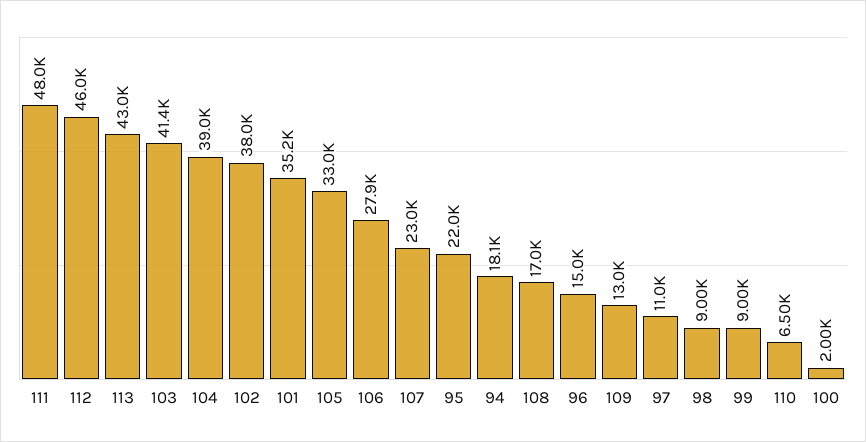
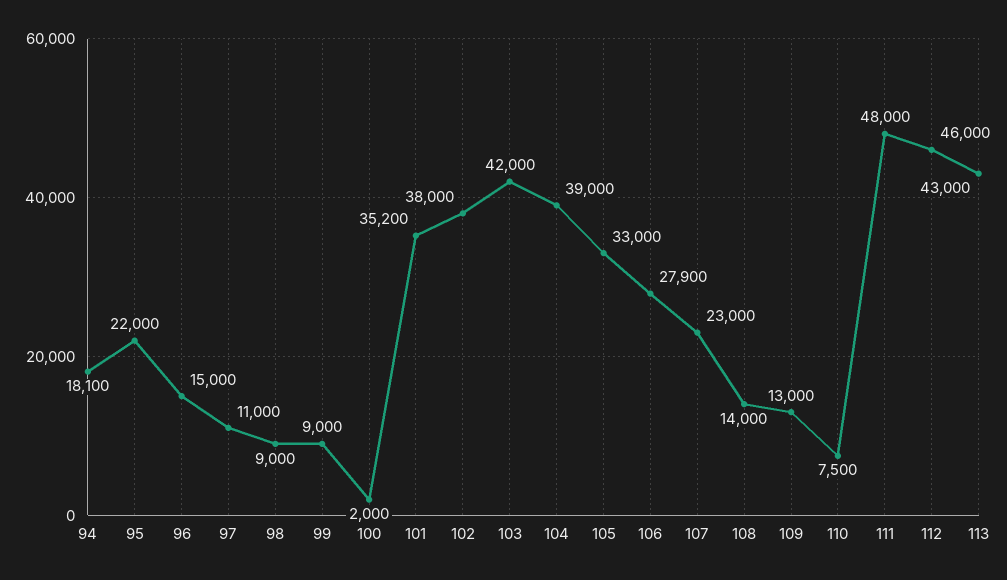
  {
    "111": 48000,
    "112": 46000,
    "113": 43000,
-   "103": 41400,
+   "103": 42000,
    "104": 39000,
    "102": 38000,
    "101": 35200,
    "105": 33000,
    "106": 27900,
    "107": 23000,
    "95": 22000,
    "94": 18100,
-   "108": 17000,
+   "108": 14000,
    "96": 15000,
    "109": 13000,
    "97": 11000,
    "98": 9000,
    "99": 9000,
-   "110": 6500,
+   "110": 7500,
    "100": 2000
  }

